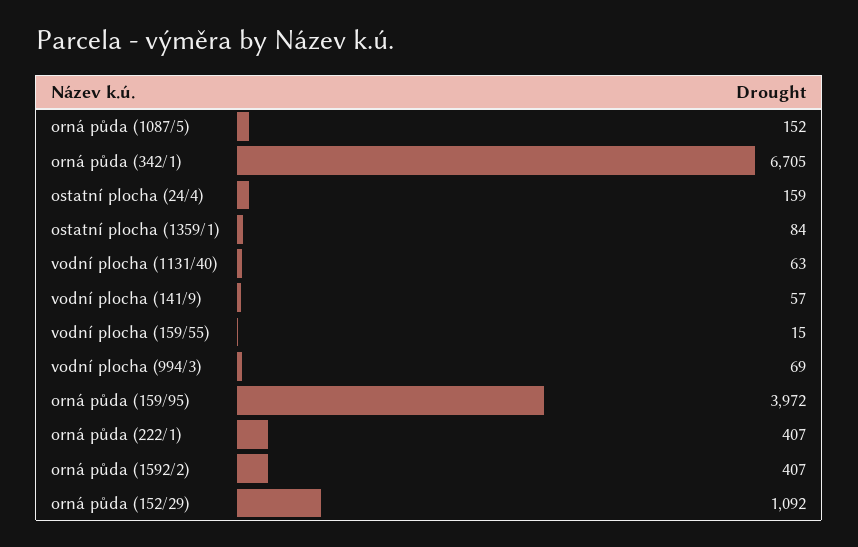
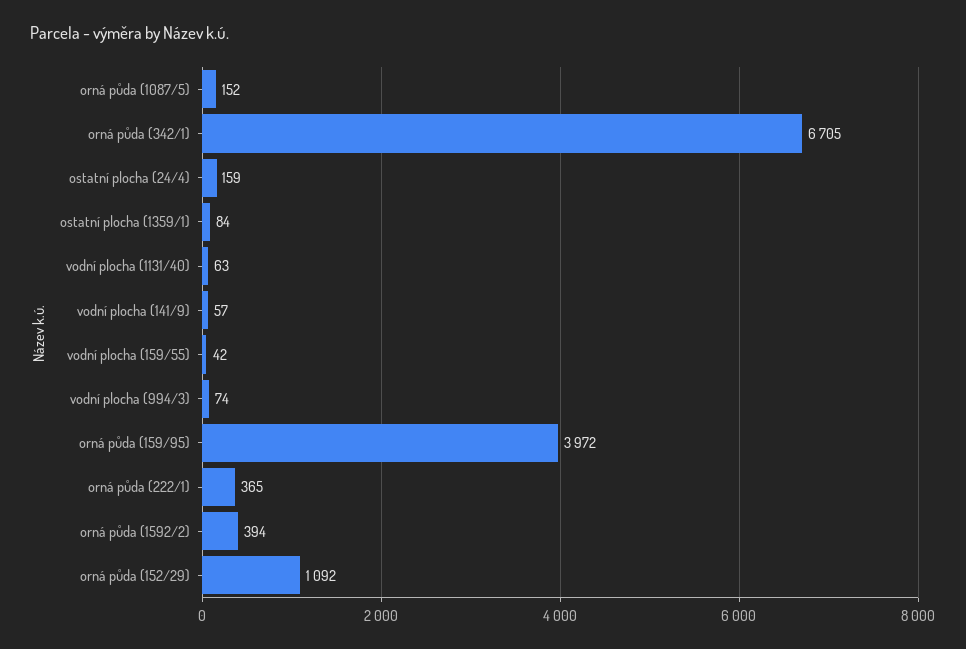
  {
    "orná půda (1087/5)": 152,
    "orná půda (342/1)": 6705,
    "ostatní plocha (24/4)": 159,
    "ostatní plocha (1359/1)": 84,
    "vodní plocha (1131/40)": 63,
    "vodní plocha (141/9)": 57,
-   "vodní plocha (159/55)": 15,
+   "vodní plocha (159/55)": 42,
-   "vodní plocha (994/3)": 69,
+   "vodní plocha (994/3)": 74,
    "orná půda (159/95)": 3972,
-   "orná půda (222/1)": 407,
+   "orná půda (222/1)": 365,
-   "orná půda (1592/2)": 407,
+   "orná půda (1592/2)": 394,
    "orná půda (152/29)": 1092
  }

